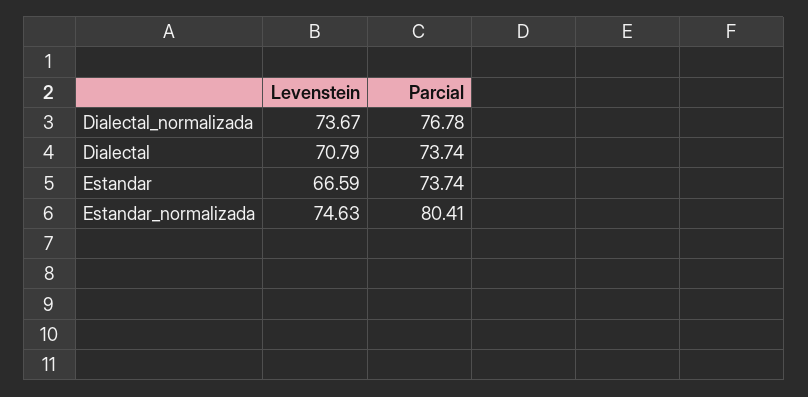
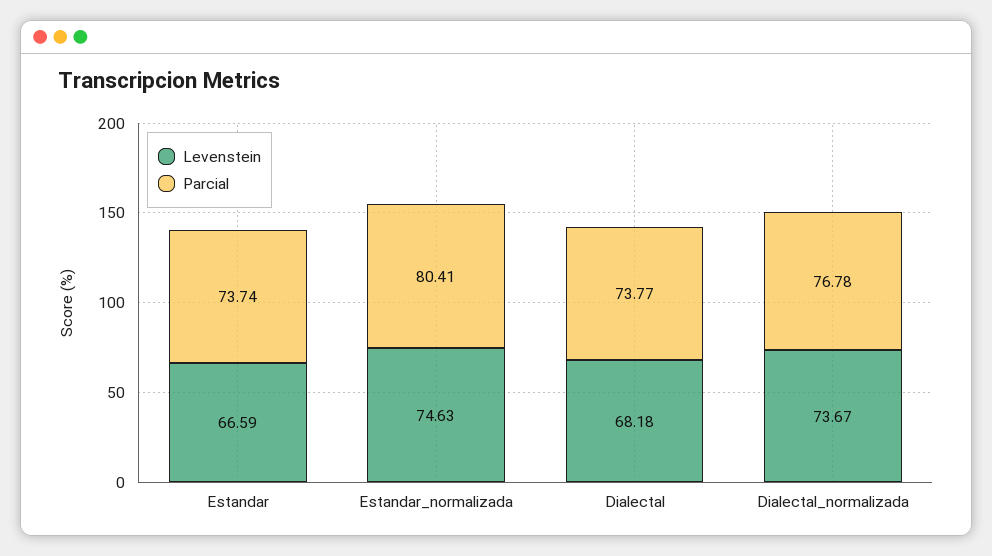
  {
    "Levenstein": {
      "Dialectal_normalizada": 73.67,
-     "Dialectal": 70.79,
+     "Dialectal": 68.18,
      "Estandar": 66.59,
      "Estandar_normalizada": 74.63
    },
    "Parcial": {
      "Dialectal_normalizada": 76.78,
-     "Dialectal": 73.74,
+     "Dialectal": 73.77,
      "Estandar": 73.74,
      "Estandar_normalizada": 80.41
    }
  }

